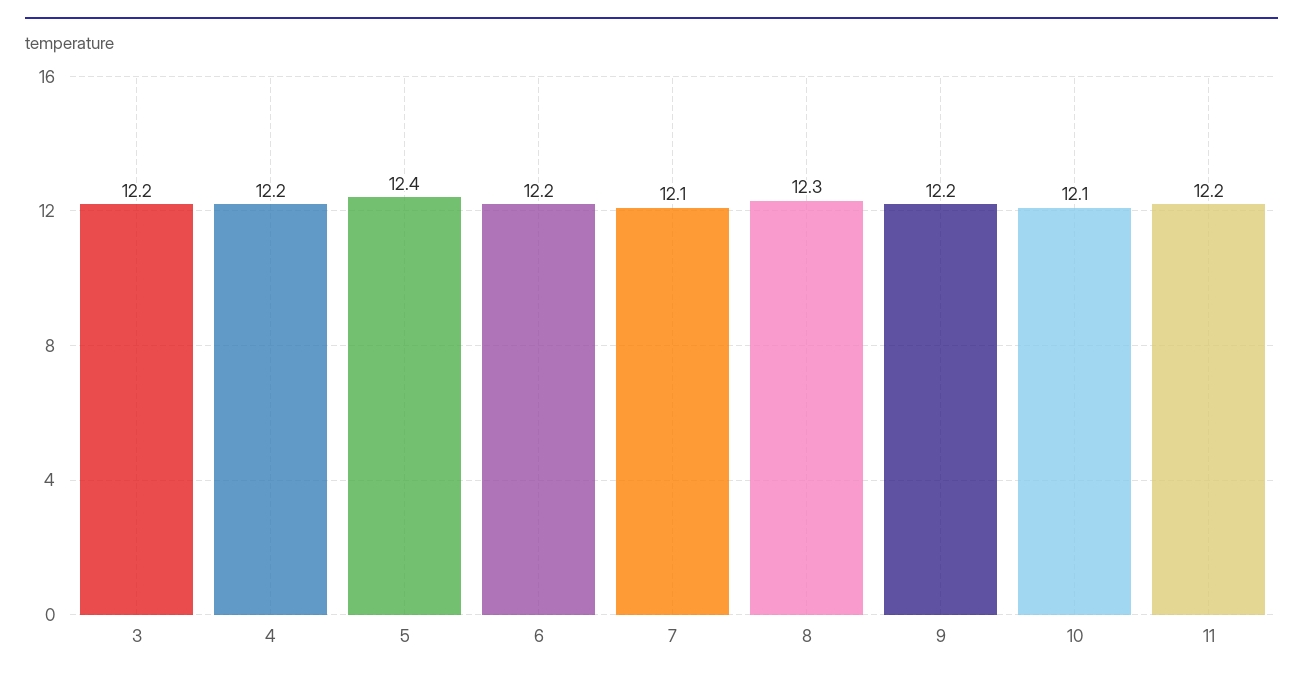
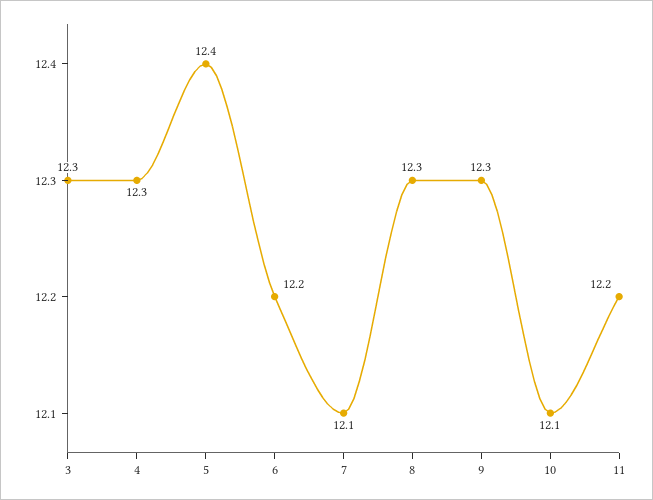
  {
-   "3": 12.2,
+   "3": 12.3,
-   "4": 12.2,
+   "4": 12.3,
    "5": 12.4,
    "6": 12.2,
    "7": 12.1,
    "8": 12.3,
-   "9": 12.2,
+   "9": 12.3,
    "10": 12.1,
    "11": 12.2
  }

